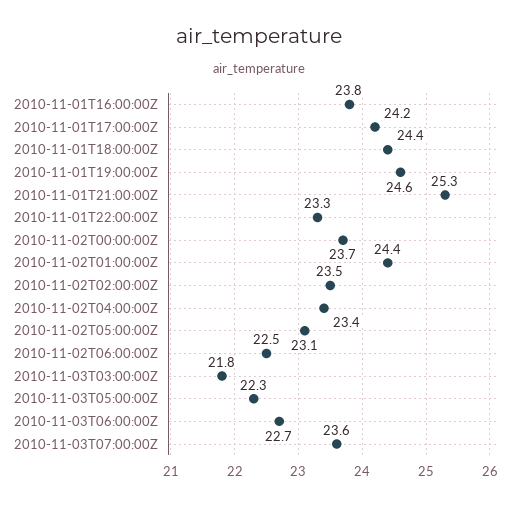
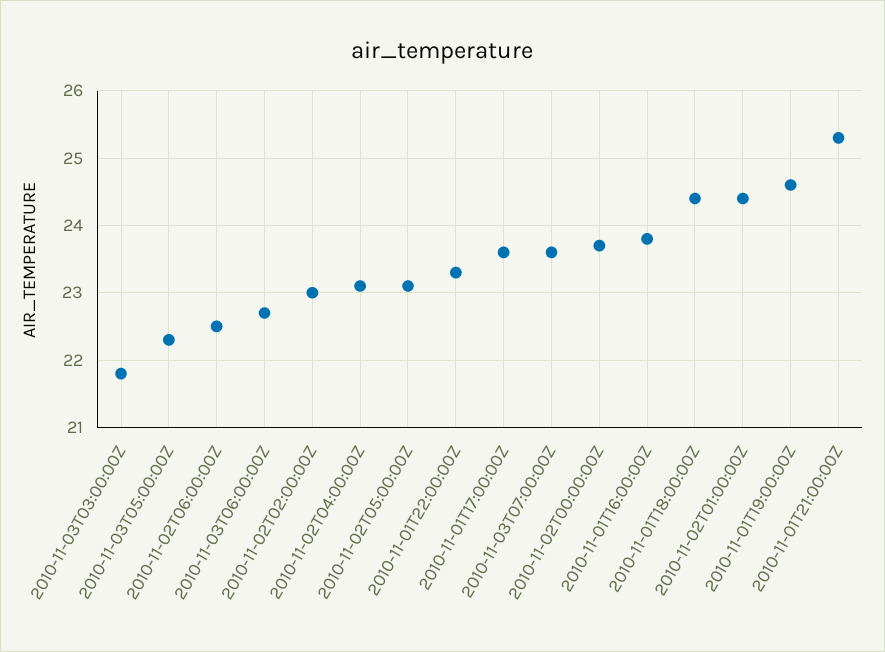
  {
    "2010-11-01T16:00:00Z": 23.8,
-   "2010-11-01T17:00:00Z": 24.2,
+   "2010-11-01T17:00:00Z": 23.6,
    "2010-11-01T18:00:00Z": 24.4,
    "2010-11-01T19:00:00Z": 24.6,
    "2010-11-01T21:00:00Z": 25.3,
    "2010-11-01T22:00:00Z": 23.3,
    "2010-11-02T00:00:00Z": 23.7,
    "2010-11-02T01:00:00Z": 24.4,
-   "2010-11-02T02:00:00Z": 23.5,
+   "2010-11-02T02:00:00Z": 23,
-   "2010-11-02T04:00:00Z": 23.4,
+   "2010-11-02T04:00:00Z": 23.1,
    "2010-11-02T05:00:00Z": 23.1,
    "2010-11-02T06:00:00Z": 22.5,
    "2010-11-03T03:00:00Z": 21.8,
    "2010-11-03T05:00:00Z": 22.3,
    "2010-11-03T06:00:00Z": 22.7,
    "2010-11-03T07:00:00Z": 23.6
  }

